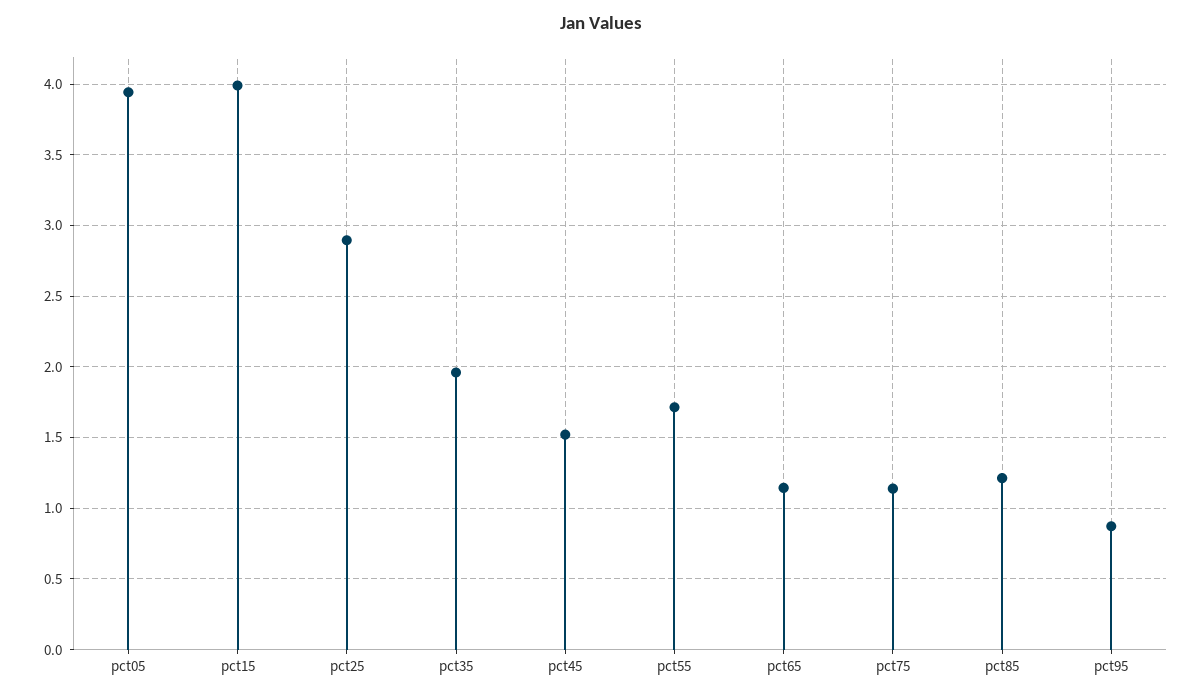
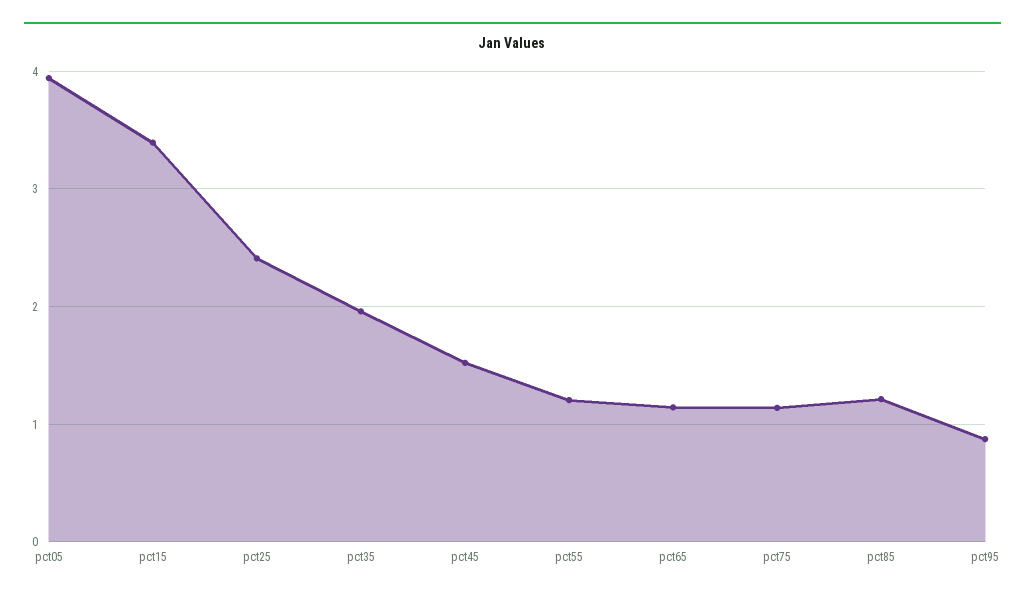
  {
    "pct05": 3.95,
-   "pct15": 4,
+   "pct15": 3.4,
-   "pct25": 2.9,
+   "pct25": 2.4,
    "pct35": 1.95,
    "pct45": 1.5,
-   "pct55": 1.7,
+   "pct55": 1.2,
    "pct65": 1.15,
    "pct75": 1.15,
    "pct85": 1.2,
    "pct95": 0.85
  }

